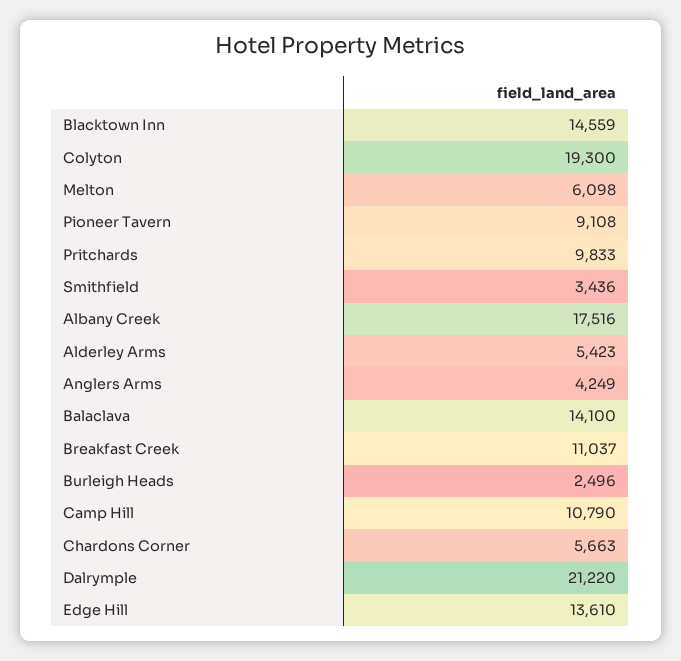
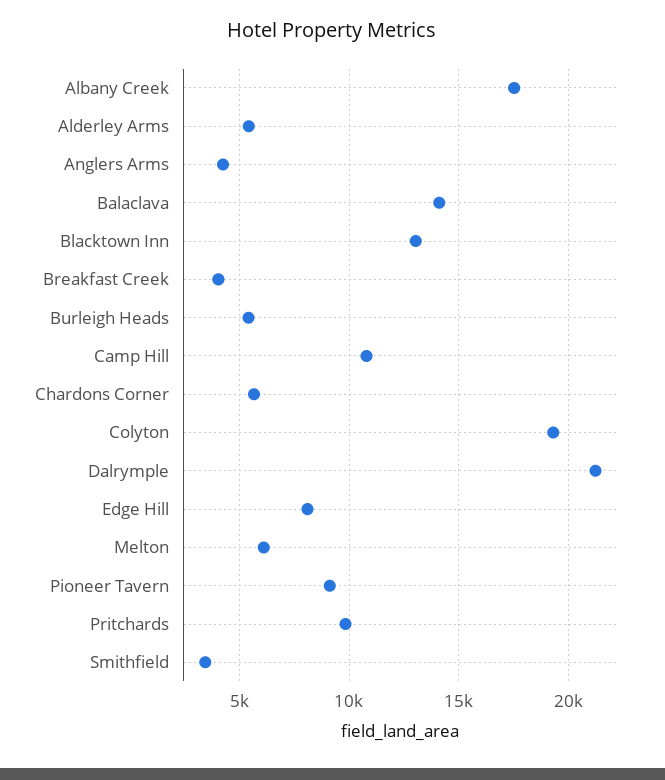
  {
-   "Blacktown Inn": 14559,
+   "Blacktown Inn": 13000,
    "Colyton": 19300,
    "Melton": 6098,
    "Pioneer Tavern": 9108,
    "Pritchards": 9833,
    "Smithfield": 3436,
    "Albany Creek": 17516,
    "Alderley Arms": 5423,
    "Anglers Arms": 4249,
    "Balaclava": 14100,
-   "Breakfast Creek": 11037,
+   "Breakfast Creek": 4000,
-   "Burleigh Heads": 2496,
+   "Burleigh Heads": 5500,
    "Camp Hill": 10790,
    "Chardons Corner": 5663,
    "Dalrymple": 21220,
-   "Edge Hill": 13610
+   "Edge Hill": 8000
  }

